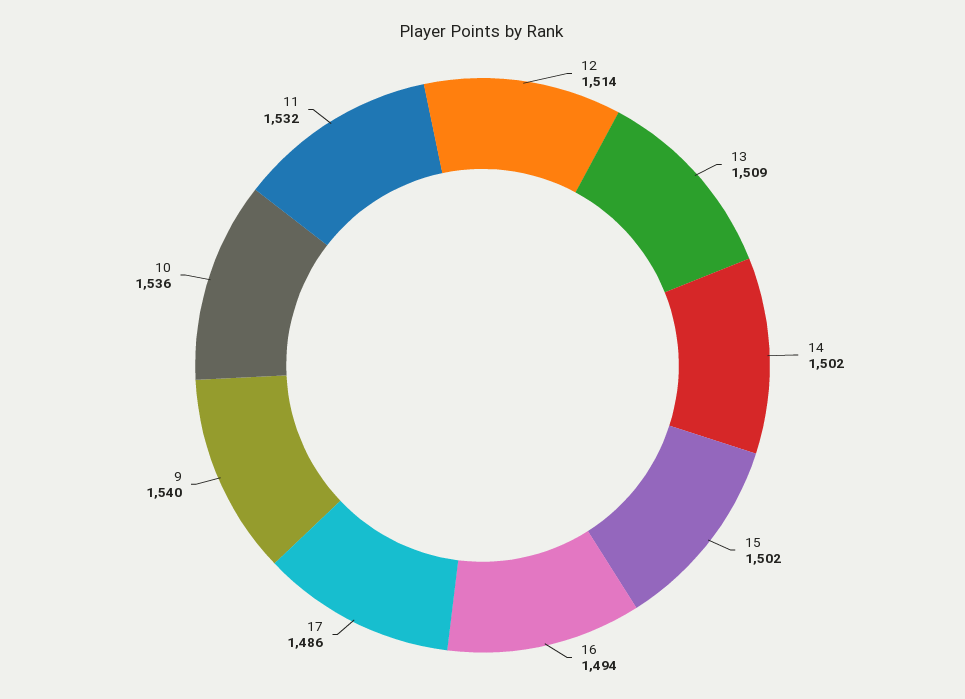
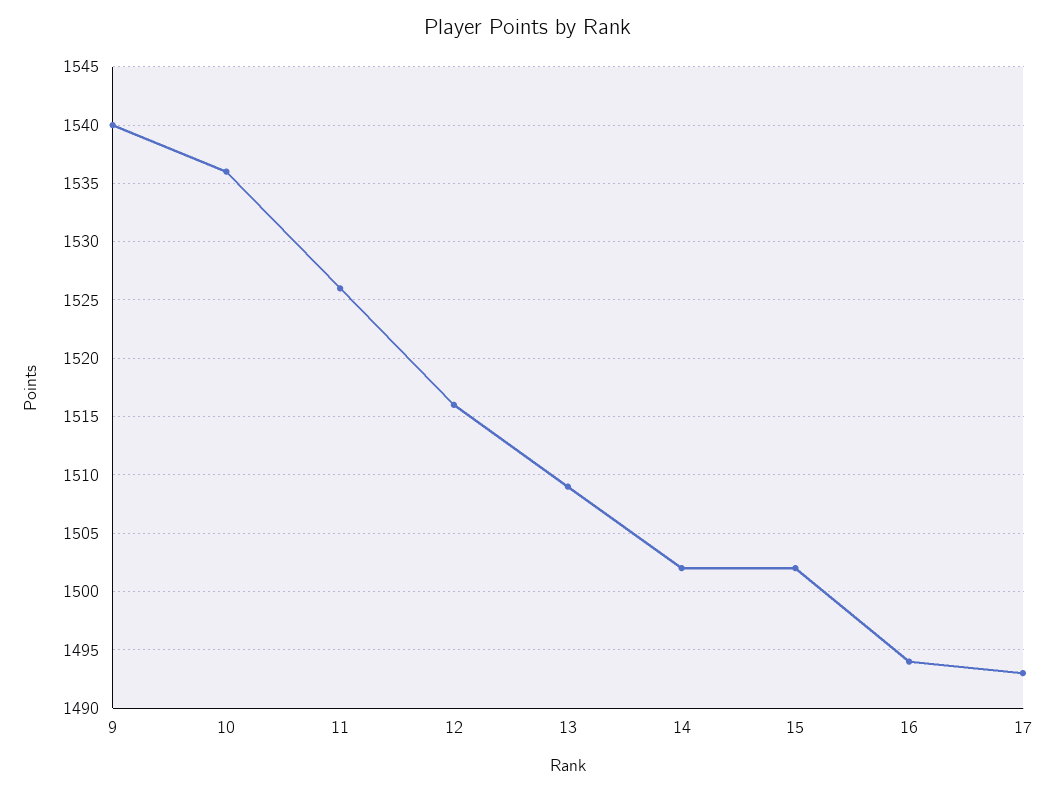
  {
-   "12": 1514,
+   "12": 1516,
    "13": 1509,
    "14": 1502,
    "15": 1502,
    "16": 1494,
-   "17": 1486,
+   "17": 1493,
    "9": 1540,
    "10": 1536,
-   "11": 1532
+   "11": 1526
  }

